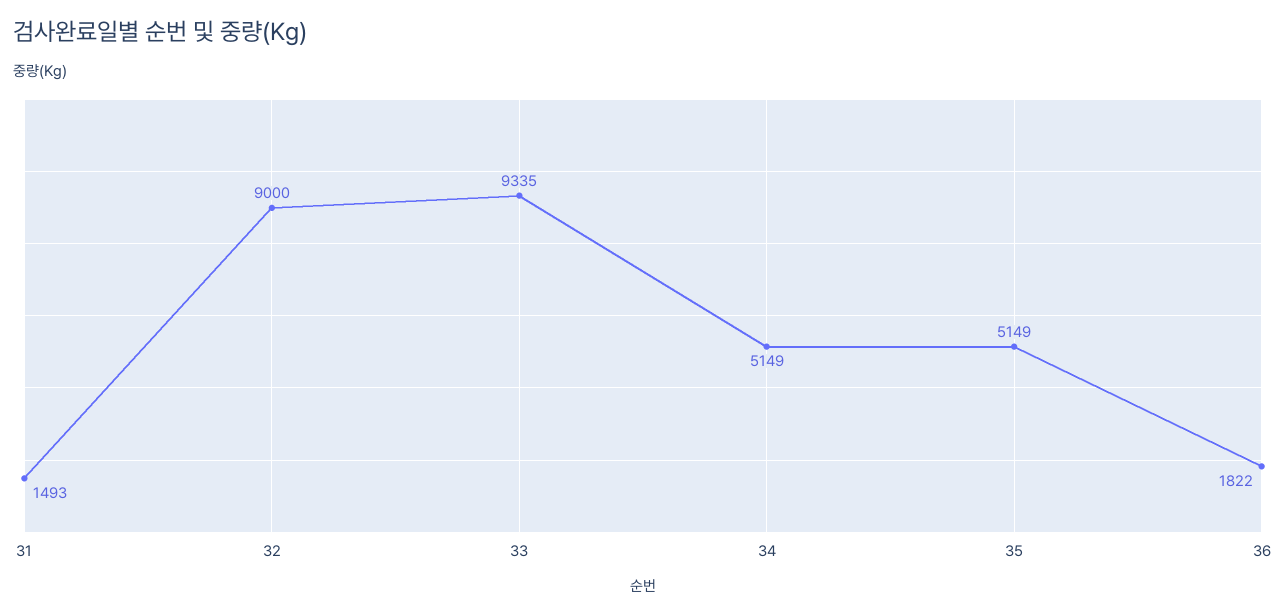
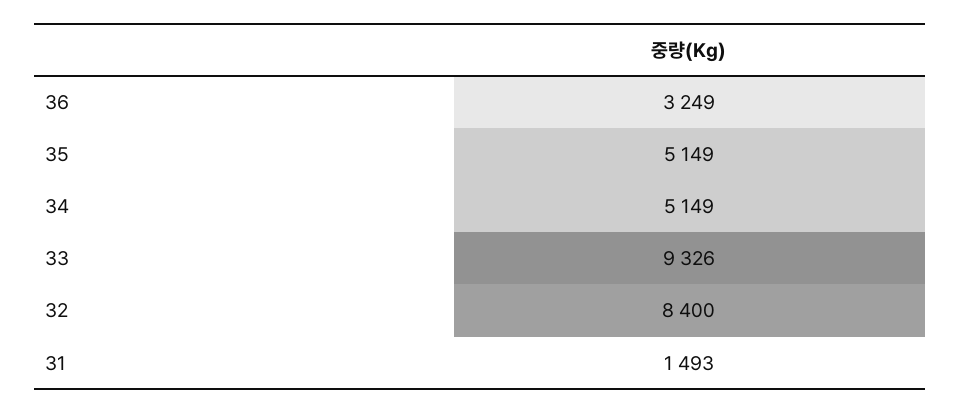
  {
    "31": 1493,
-   "32": 9000,
+   "32": 8400,
-   "33": 9335,
+   "33": 9326,
    "34": 5149,
    "35": 5149,
-   "36": 1822
+   "36": 3249
  }

